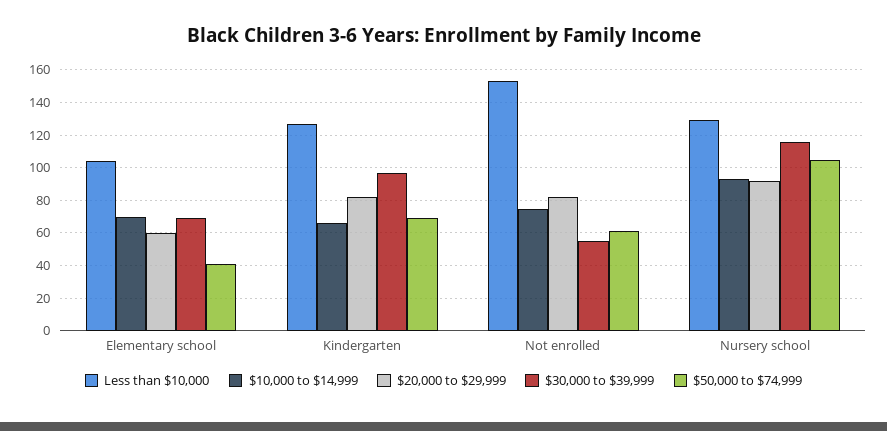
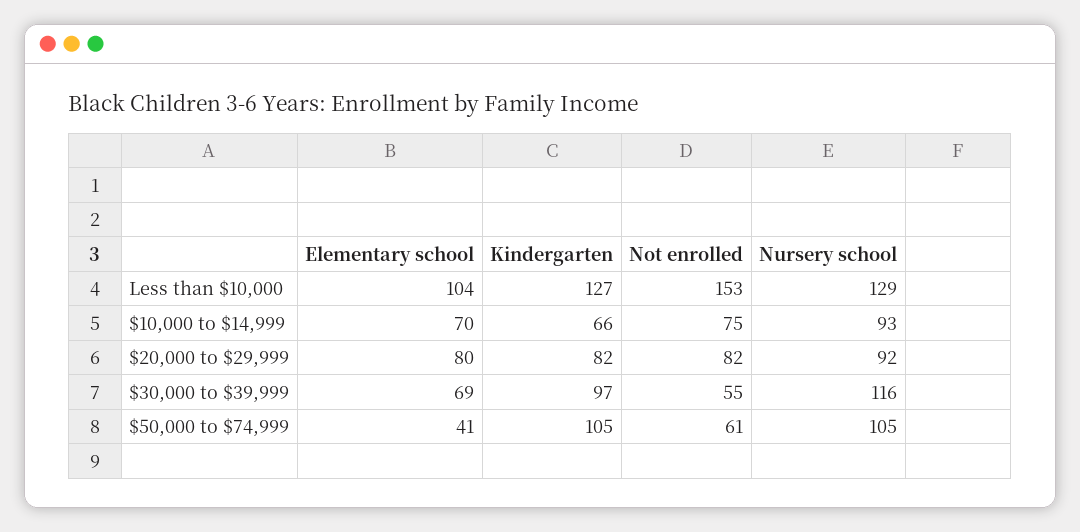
  {
    "Less than $10,000": {
      "Elementary school": 104,
      "Kindergarten": 127,
      "Not enrolled": 153,
      "Nursery school": 129
    },
    "$10,000 to $14,999": {
      "Elementary school": 70,
      "Kindergarten": 66,
      "Not enrolled": 75,
      "Nursery school": 93
    },
    "$20,000 to $29,999": {
-     "Elementary school": 60,
+     "Elementary school": 80,
      "Kindergarten": 82,
      "Not enrolled": 82,
      "Nursery school": 92
    },
    "$30,000 to $39,999": {
      "Elementary school": 69,
      "Kindergarten": 97,
      "Not enrolled": 55,
      "Nursery school": 116
    },
    "$50,000 to $74,999": {
      "Elementary school": 41,
-     "Kindergarten": 70,
+     "Kindergarten": 105,
      "Not enrolled": 61,
      "Nursery school": 105
    }
  }

